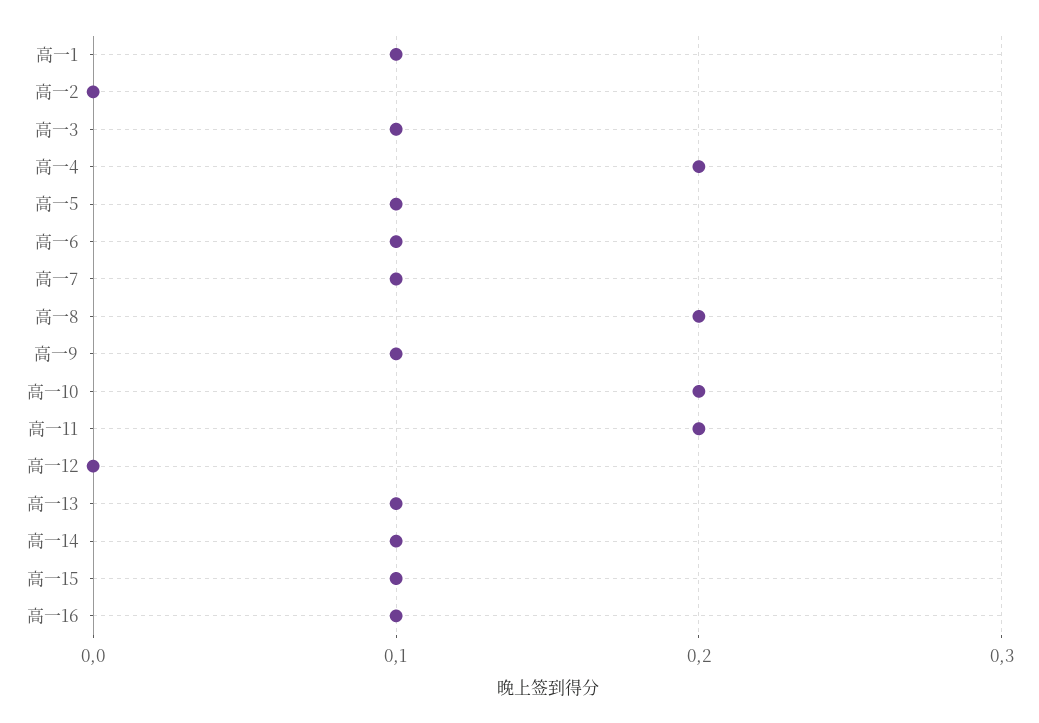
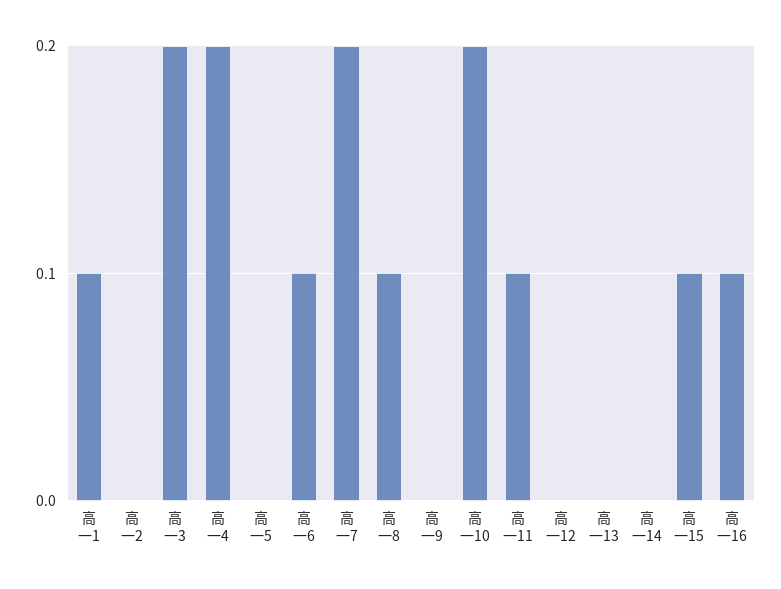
  {
    "高一1": 0.1,
    "高一2": 0,
-   "高一3": 0.1,
+   "高一3": 0.2,
    "高一4": 0.2,
-   "高一5": 0.1,
+   "高一5": 0,
    "高一6": 0.1,
-   "高一7": 0.1,
+   "高一7": 0.2,
-   "高一8": 0.2,
+   "高一8": 0.1,
-   "高一9": 0.1,
+   "高一9": 0,
    "高一10": 0.2,
-   "高一11": 0.2,
+   "高一11": 0.1,
    "高一12": 0,
-   "高一13": 0.1,
+   "高一13": 0,
-   "高一14": 0.1,
+   "高一14": 0,
    "高一15": 0.1,
    "高一16": 0.1
  }

